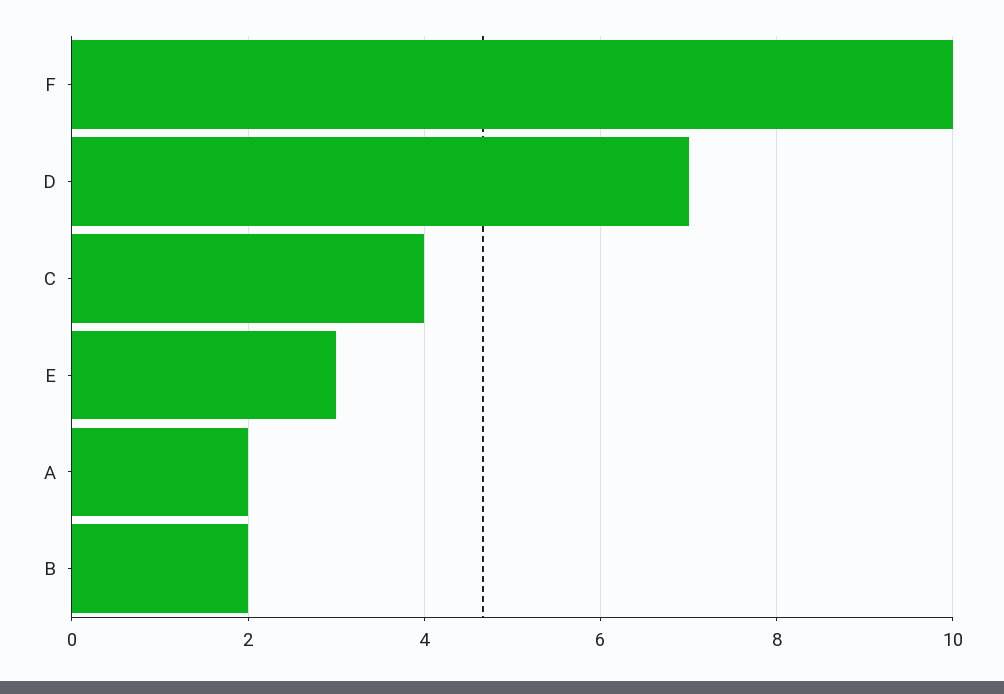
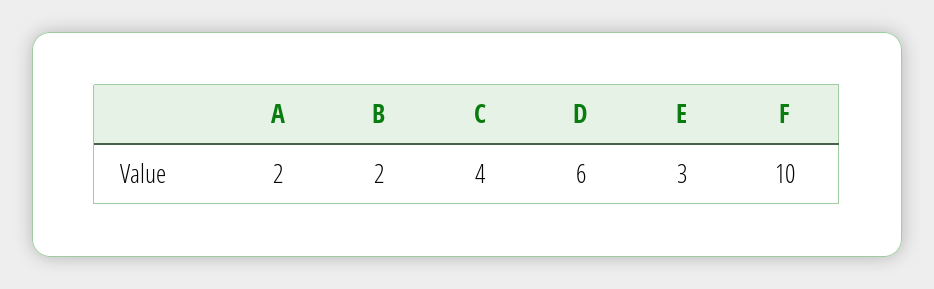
  {
    "F": 10,
-   "D": 7,
+   "D": 6,
    "C": 4,
    "E": 3,
    "A": 2,
    "B": 2
  }

